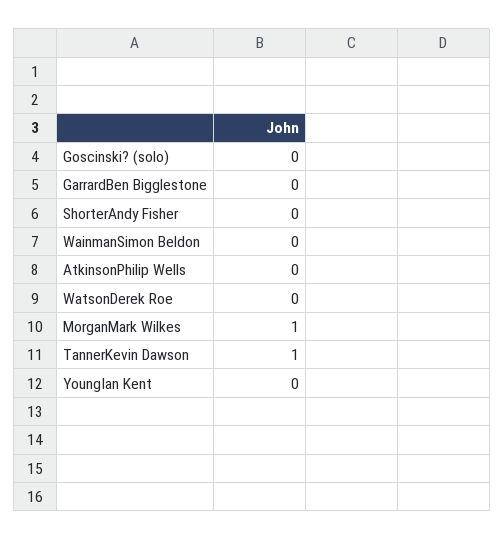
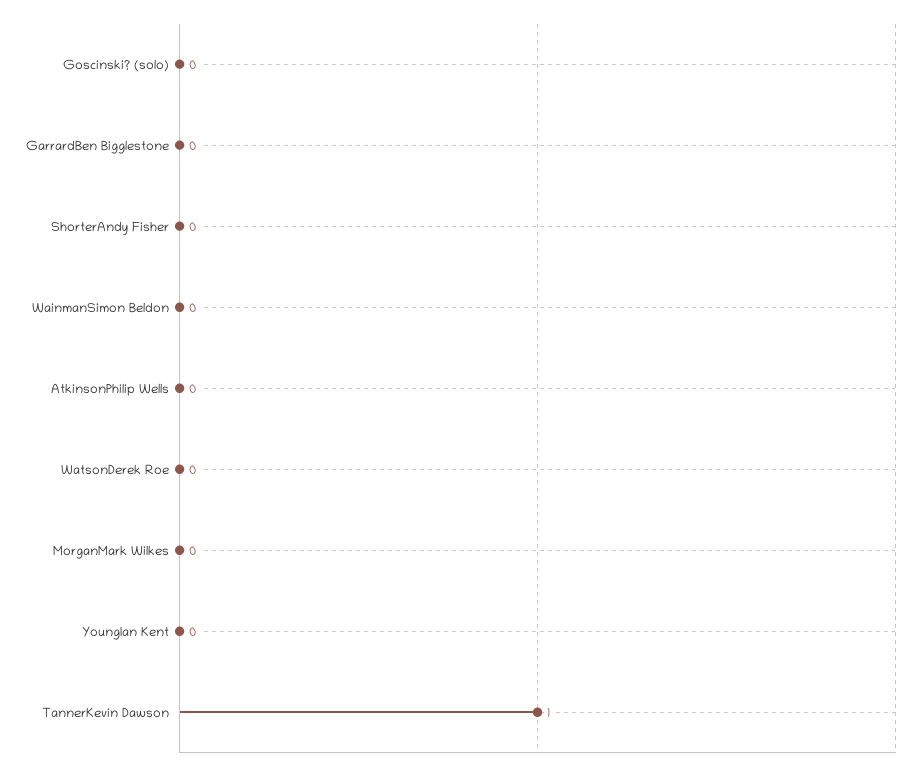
  {
    "Goscinski? (solo)": 0,
    "GarrardBen Bigglestone": 0,
    "ShorterAndy Fisher": 0,
    "WainmanSimon Beldon": 0,
    "AtkinsonPhilip Wells": 0,
    "WatsonDerek Roe": 0,
-   "MorganMark Wilkes": 1,
+   "MorganMark Wilkes": 0,
    "TannerKevin Dawson": 1,
    "YoungIan Kent": 0
  }

